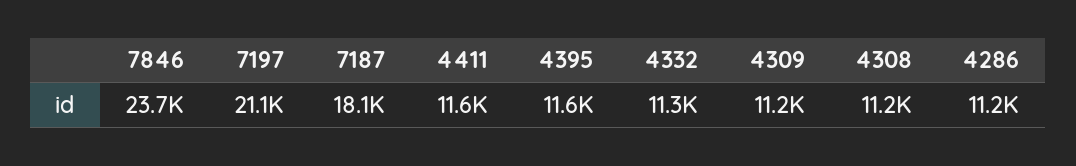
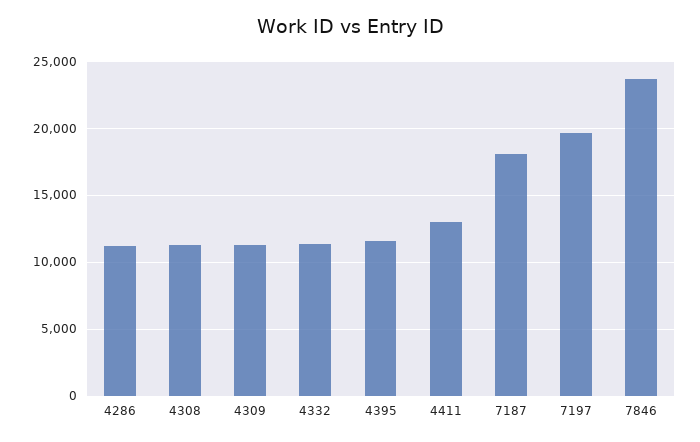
  {
    "7846": 23700,
-   "7197": 21100,
+   "7197": 19500,
    "7187": 18100,
-   "4411": 11600,
+   "4411": 13000,
    "4395": 11600,
    "4332": 11300,
    "4309": 11200,
    "4308": 11200,
    "4286": 11200
  }

